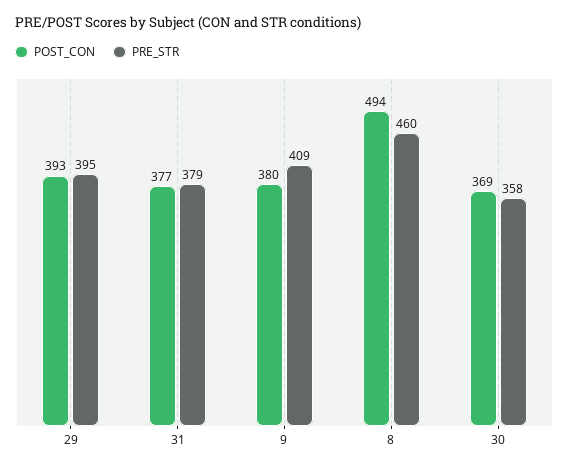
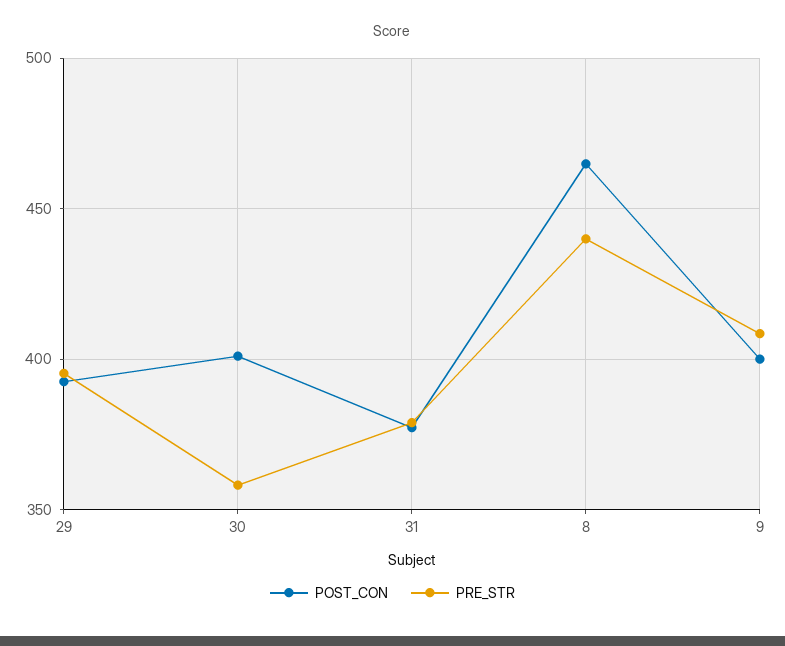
  {
    "POST_CON": {
      "29": 393,
      "31": 377,
-     "9": 380,
+     "9": 400,
-     "8": 494,
+     "8": 465,
-     "30": 369
+     "30": 400
    },
    "PRE_STR": {
      "29": 395,
      "31": 379,
      "9": 409,
-     "8": 460,
+     "8": 440,
      "30": 358
    }
  }

